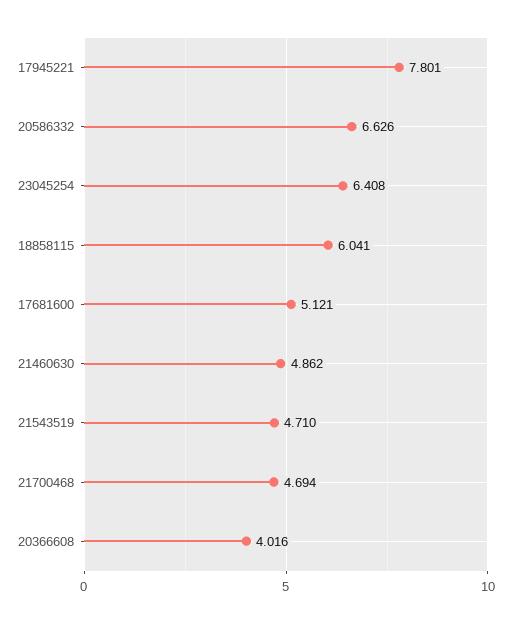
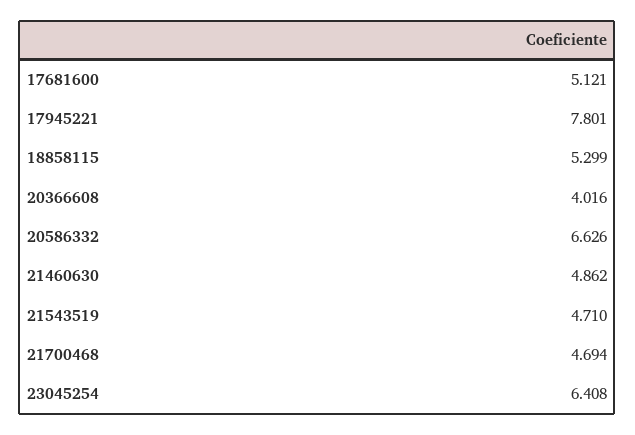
  {
    "17945221": 7.801,
    "20586332": 6.626,
    "23045254": 6.408,
-   "18858115": 6.041,
+   "18858115": 5.299,
    "17681600": 5.121,
    "21460630": 4.862,
    "21543519": 4.71,
    "21700468": 4.694,
    "20366608": 4.016
  }

